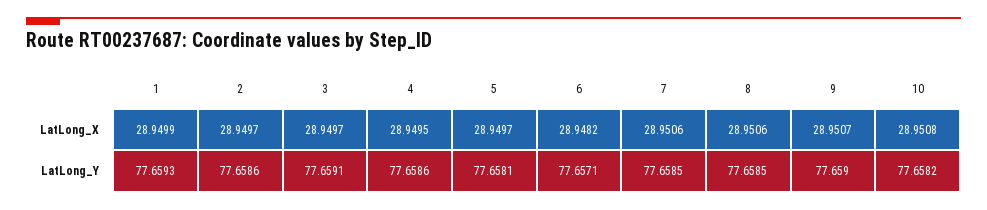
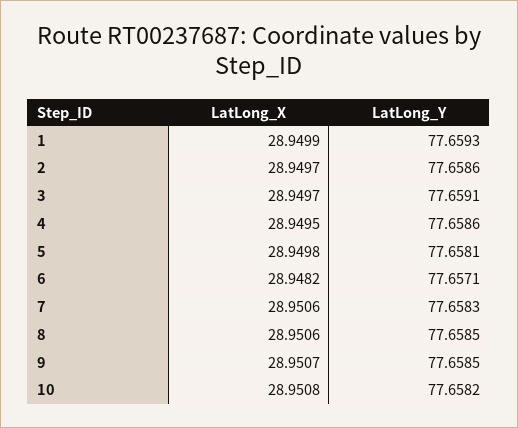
  {
    "1": {
      "LatLong_X": 28.9499,
      "LatLong_Y": 77.6593
    },
    "2": {
      "LatLong_X": 28.9497,
      "LatLong_Y": 77.6586
    },
    "3": {
      "LatLong_X": 28.9497,
      "LatLong_Y": 77.6591
    },
    "4": {
      "LatLong_X": 28.9495,
      "LatLong_Y": 77.6586
    },
    "5": {
-     "LatLong_X": 28.9497,
+     "LatLong_X": 28.9498,
      "LatLong_Y": 77.6581
    },
    "6": {
      "LatLong_X": 28.9482,
      "LatLong_Y": 77.6571
    },
    "7": {
      "LatLong_X": 28.9506,
-     "LatLong_Y": 77.6585
+     "LatLong_Y": 77.6583
    },
    "8": {
      "LatLong_X": 28.9506,
      "LatLong_Y": 77.6585
    },
    "9": {
      "LatLong_X": 28.9507,
-     "LatLong_Y": 77.659
+     "LatLong_Y": 77.6585
    },
    "10": {
      "LatLong_X": 28.9508,
      "LatLong_Y": 77.6582
    }
  }

